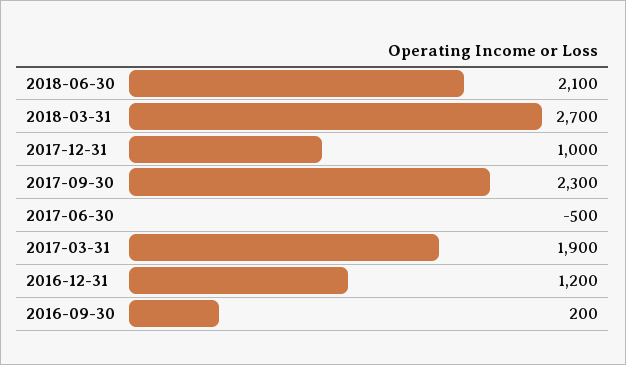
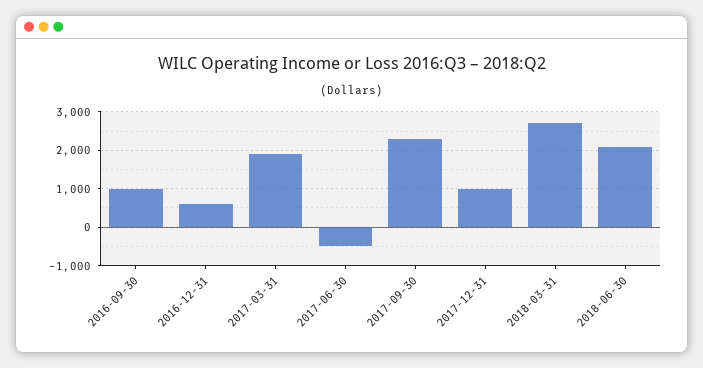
  {
    "2018-06-30": 2100,
    "2018-03-31": 2700,
    "2017-12-31": 1000,
    "2017-09-30": 2300,
    "2017-06-30": -500,
    "2017-03-31": 1900,
-   "2016-12-31": 1200,
+   "2016-12-31": 600,
-   "2016-09-30": 200
+   "2016-09-30": 1000
  }

